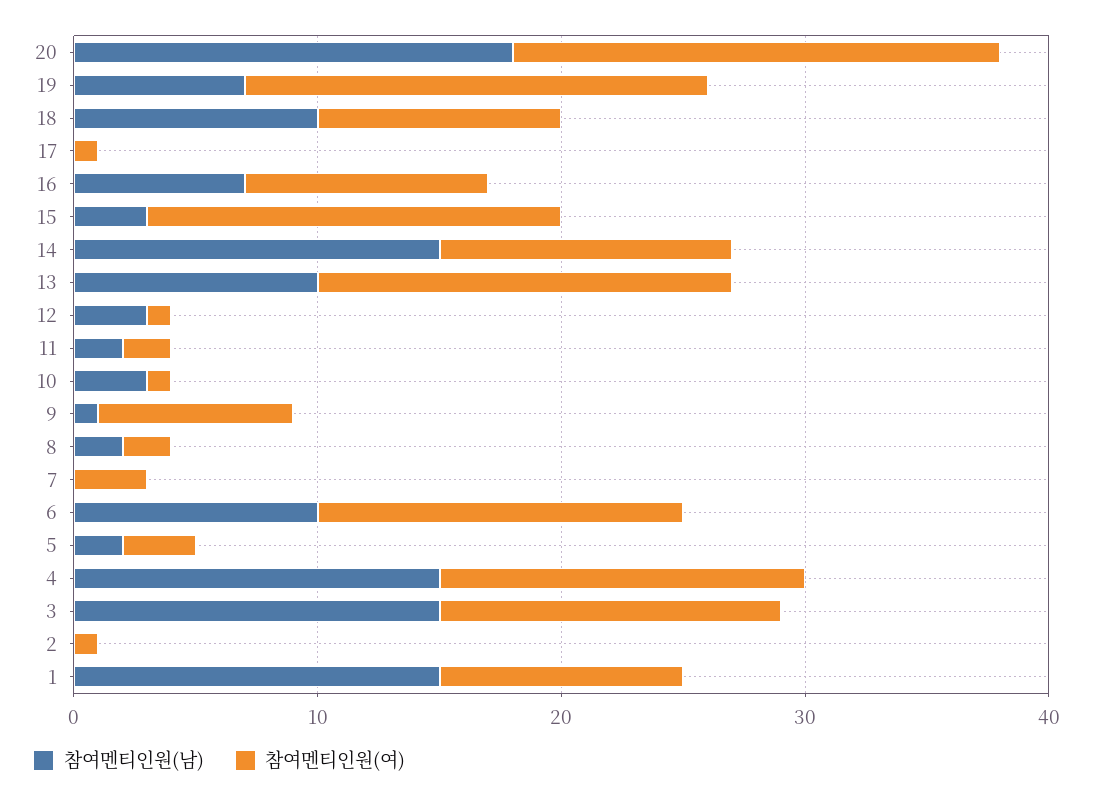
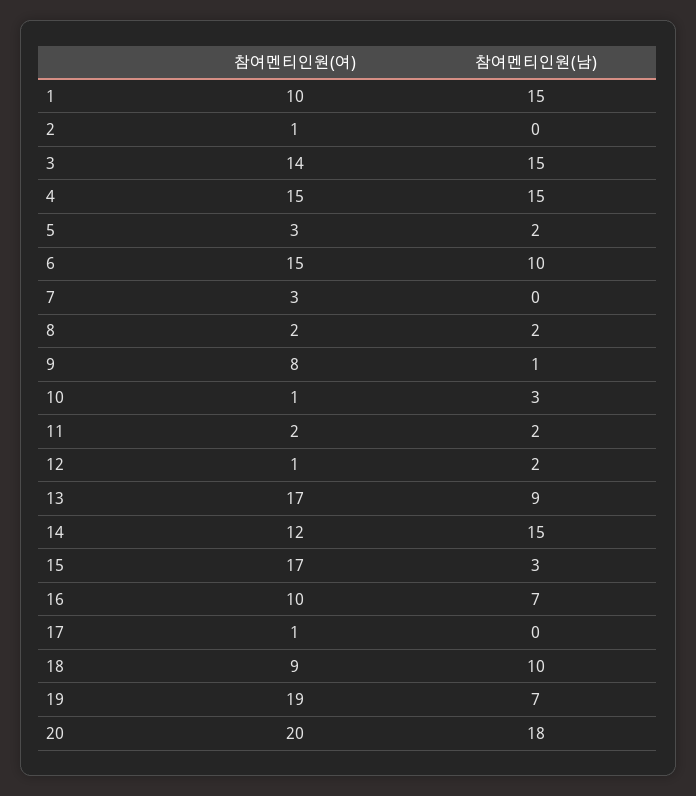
  {
    "참여멘티인원(남)": {
      "20": 18,
      "19": 7,
      "18": 10,
      "17": 0,
      "16": 7,
      "15": 3,
      "14": 15,
-     "13": 10,
+     "13": 9,
-     "12": 3,
+     "12": 2,
      "11": 2,
      "10": 3,
      "9": 1,
      "8": 2,
      "7": 0,
      "6": 10,
      "5": 2,
      "4": 15,
      "3": 15,
      "2": 0,
      "1": 15
    },
    "참여멘티인원(여)": {
      "20": 20,
      "19": 19,
-     "18": 10,
+     "18": 9,
      "17": 1,
      "16": 10,
      "15": 17,
      "14": 12,
      "13": 17,
      "12": 1,
      "11": 2,
      "10": 1,
      "9": 8,
      "8": 2,
      "7": 3,
      "6": 15,
      "5": 3,
      "4": 15,
      "3": 14,
      "2": 1,
      "1": 10
    }
  }

